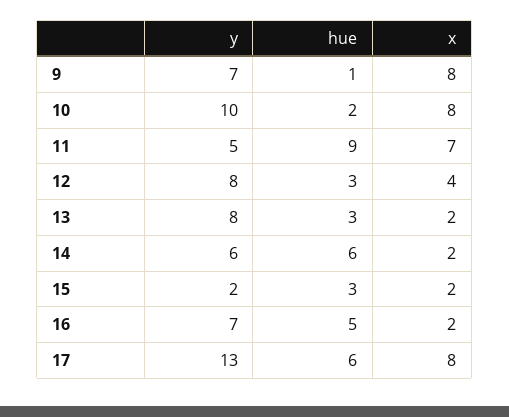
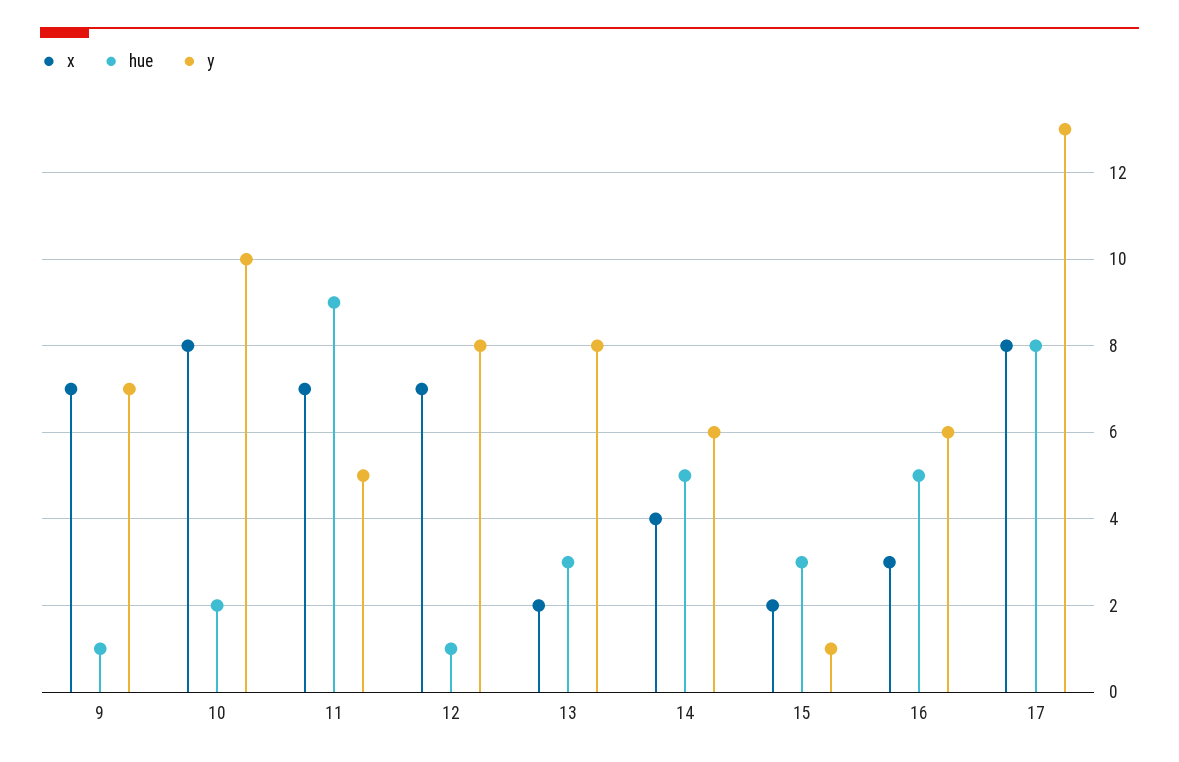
  {
    "y": {
      "9": 7,
      "10": 10,
      "11": 5,
      "12": 8,
      "13": 8,
      "14": 6,
-     "15": 2,
+     "15": 1,
-     "16": 7,
+     "16": 6,
      "17": 13
    },
    "hue": {
      "9": 1,
      "10": 2,
      "11": 9,
-     "12": 3,
+     "12": 1,
      "13": 3,
-     "14": 6,
+     "14": 5,
      "15": 3,
      "16": 5,
-     "17": 6
+     "17": 8
    },
    "x": {
-     "9": 8,
+     "9": 7,
      "10": 8,
      "11": 7,
-     "12": 4,
+     "12": 7,
      "13": 2,
-     "14": 2,
+     "14": 4,
      "15": 2,
-     "16": 2,
+     "16": 3,
      "17": 8
    }
  }

